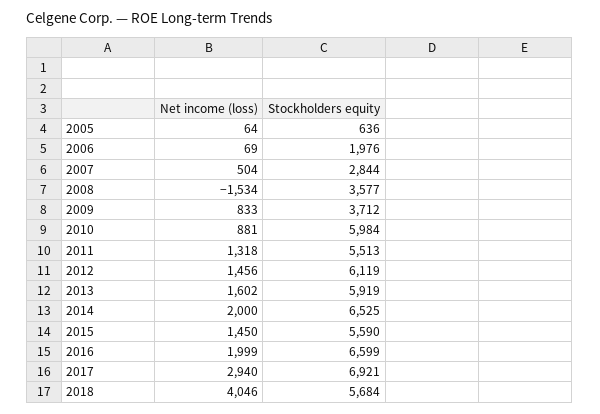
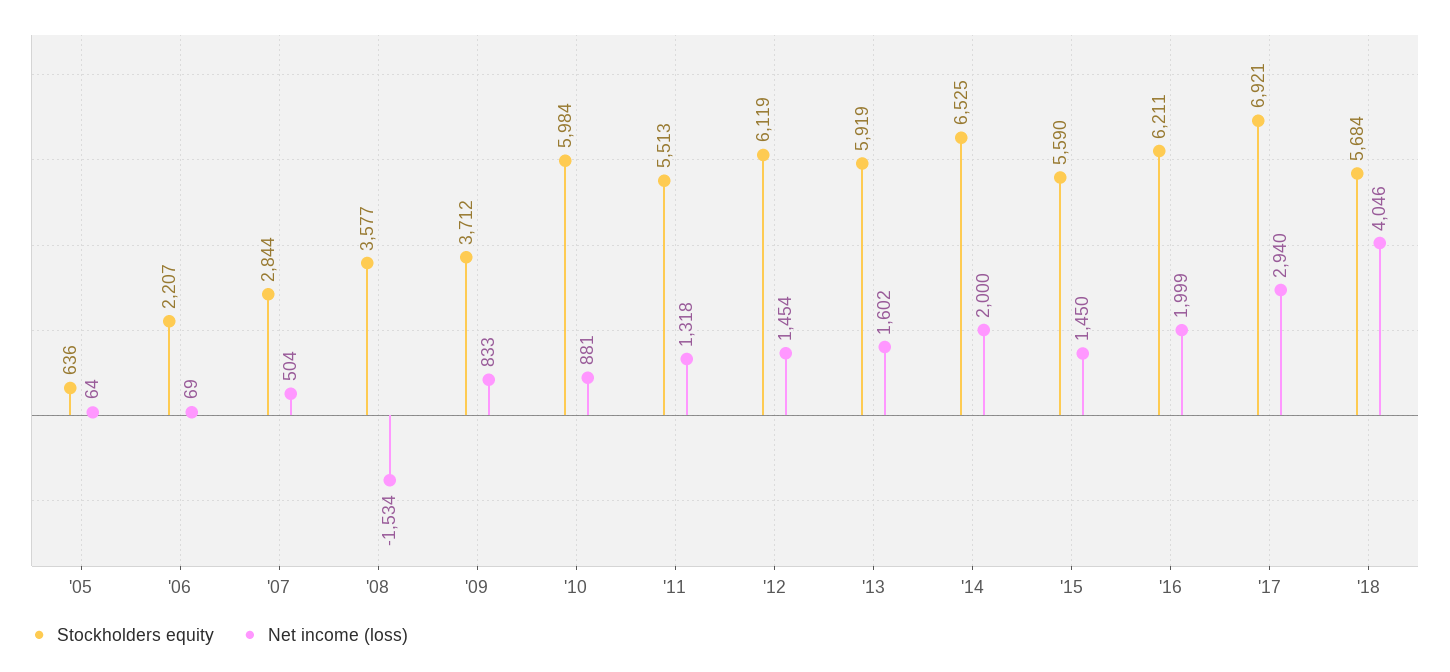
  {
    "Net income (loss)": {
      "2005": 64,
      "2006": 69,
      "2007": 504,
      "2008": -1534,
      "2009": 833,
      "2010": 881,
      "2011": 1318,
-     "2012": 1456,
+     "2012": 1454,
      "2013": 1602,
      "2014": 2000,
      "2015": 1450,
      "2016": 1999,
      "2017": 2940,
      "2018": 4046
    },
    "Stockholders equity": {
      "2005": 636,
-     "2006": 1976,
+     "2006": 2207,
      "2007": 2844,
      "2008": 3577,
      "2009": 3712,
      "2010": 5984,
      "2011": 5513,
      "2012": 6119,
      "2013": 5919,
      "2014": 6525,
      "2015": 5590,
-     "2016": 6599,
+     "2016": 6211,
      "2017": 6921,
      "2018": 5684
    }
  }

